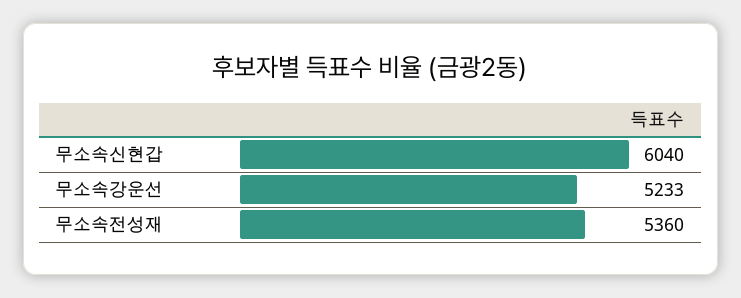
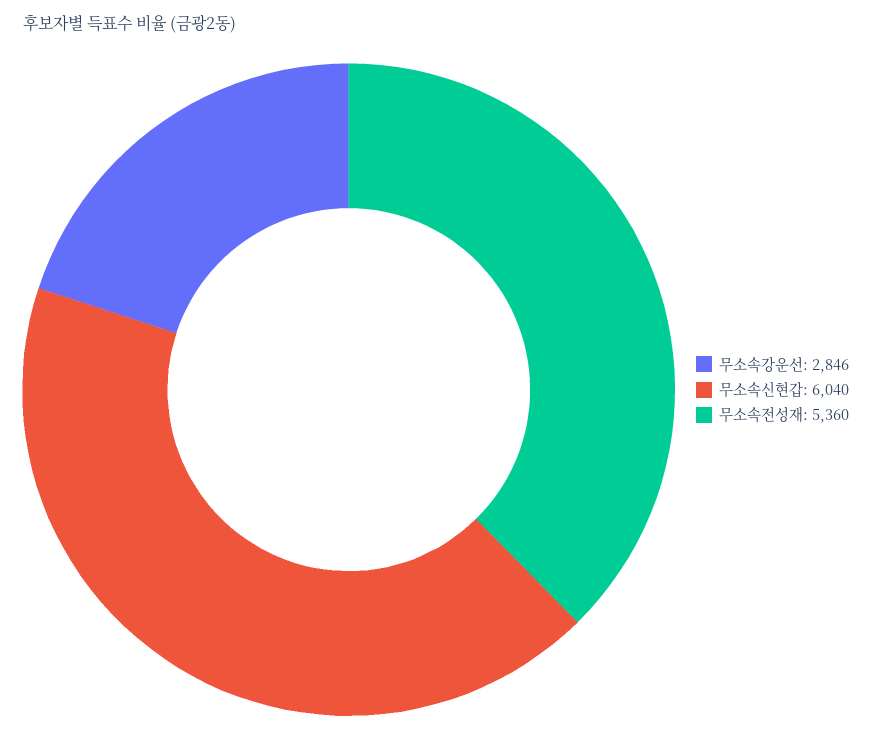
  {
    "무소속신현갑": 6040,
-   "무소속강운선": 5233,
+   "무소속강운선": 2846,
    "무소속전성재": 5360
  }

